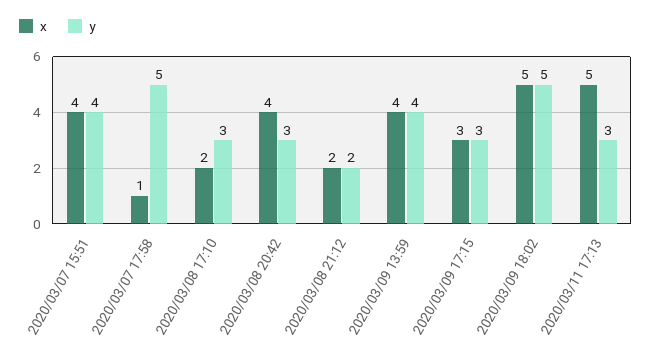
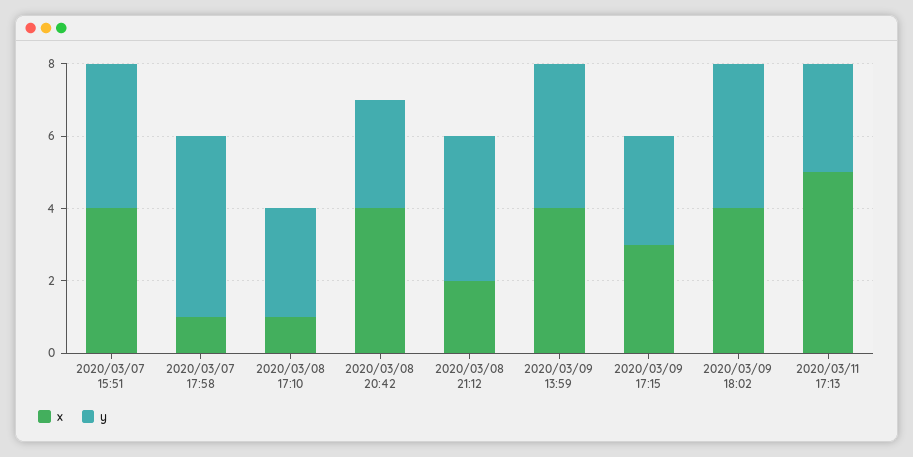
  {
    "x": {
      "2020/03/07 15:51": 4,
      "2020/03/07 17:58": 1,
-     "2020/03/08 17:10": 2,
+     "2020/03/08 17:10": 1,
      "2020/03/08 20:42": 4,
      "2020/03/08 21:12": 2,
      "2020/03/09 13:59": 4,
      "2020/03/09 17:15": 3,
-     "2020/03/09 18:02": 5,
+     "2020/03/09 18:02": 4,
      "2020/03/11 17:13": 5
    },
    "y": {
      "2020/03/07 15:51": 4,
      "2020/03/07 17:58": 5,
      "2020/03/08 17:10": 3,
      "2020/03/08 20:42": 3,
-     "2020/03/08 21:12": 2,
+     "2020/03/08 21:12": 4,
      "2020/03/09 13:59": 4,
      "2020/03/09 17:15": 3,
-     "2020/03/09 18:02": 5,
+     "2020/03/09 18:02": 4,
      "2020/03/11 17:13": 3
    }
  }

